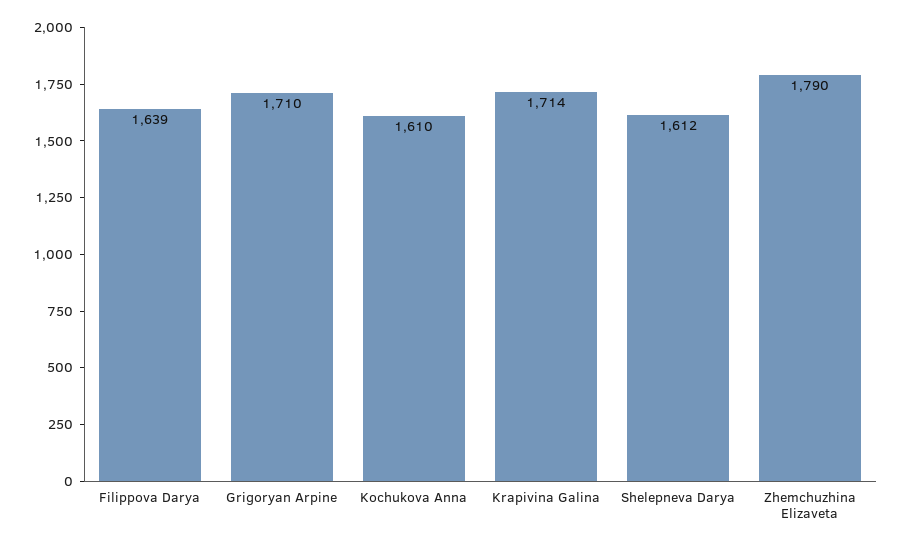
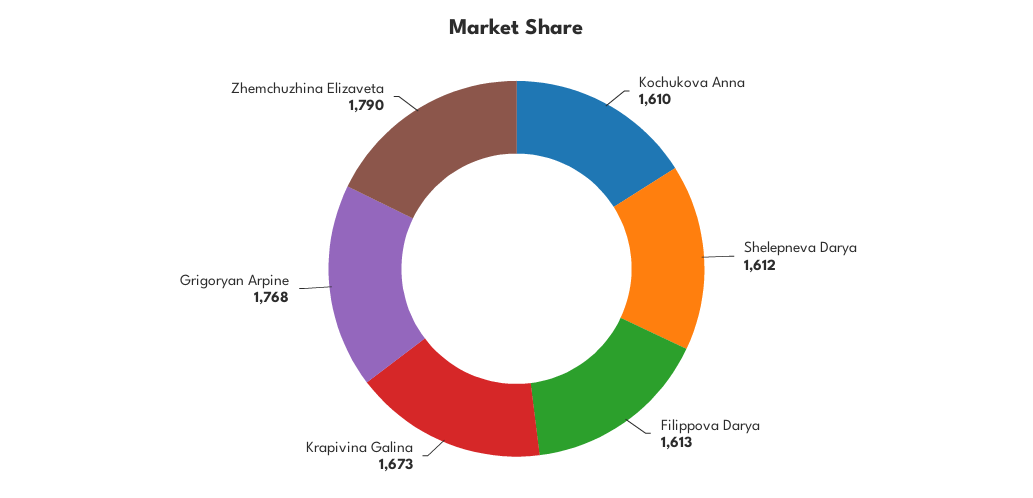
  {
-   "Filippova Darya": 1639,
+   "Filippova Darya": 1613,
-   "Grigoryan Arpine": 1710,
+   "Grigoryan Arpine": 1768,
    "Kochukova Anna": 1610,
-   "Krapivina Galina": 1714,
+   "Krapivina Galina": 1673,
    "Shelepneva Darya": 1612,
    "Zhemchuzhina Elizaveta": 1790
  }

